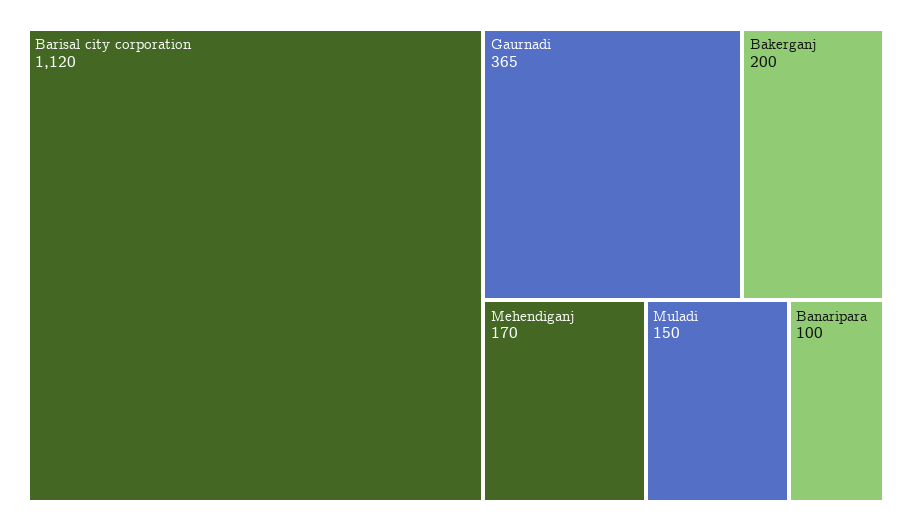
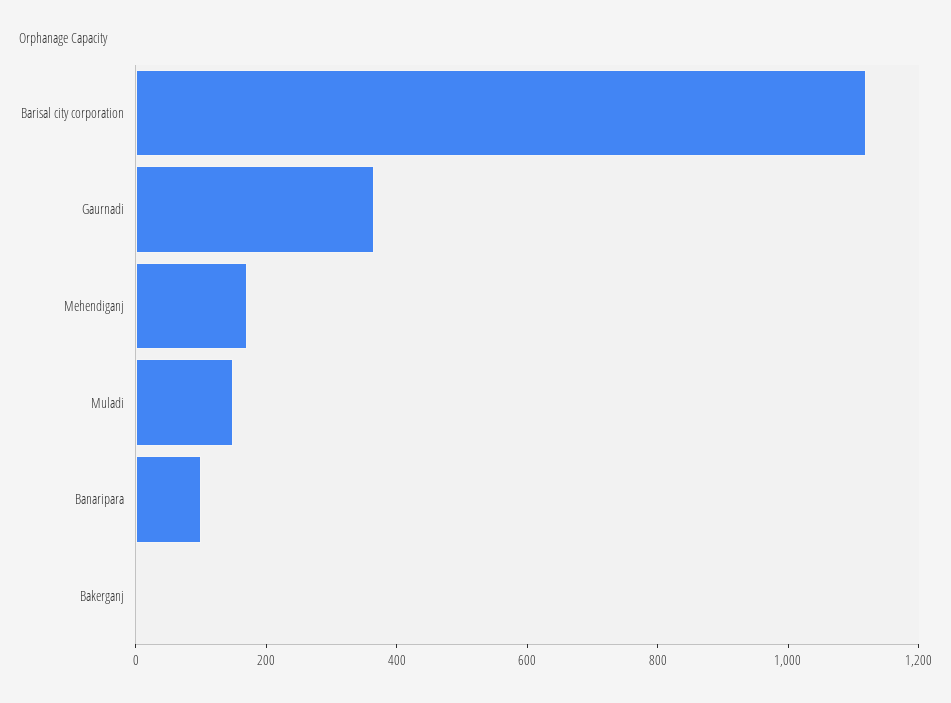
  {
    "Barisal city corporation": 1120,
    "Gaurnadi": 365,
-   "Bakerganj": 200,
+   "Bakerganj": 0,
    "Mehendiganj": 170,
    "Muladi": 150,
    "Banaripara": 100
  }

